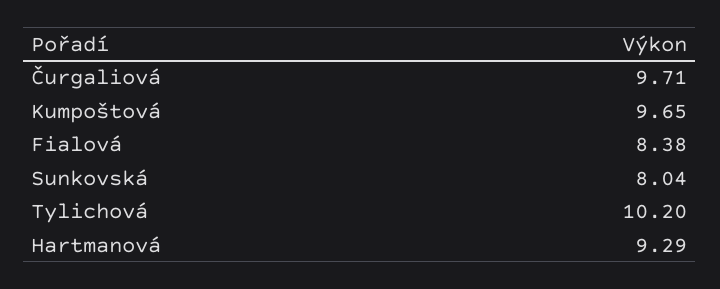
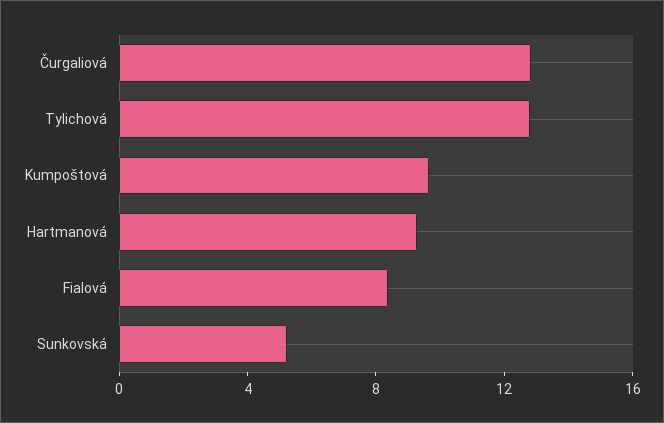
  {
-   "Čurgaliová": 9.71,
+   "Čurgaliová": 13,
    "Kumpoštová": 9.65,
    "Fialová": 8.38,
-   "Sunkovská": 8.04,
+   "Sunkovská": 5,
-   "Tylichová": 10.2,
+   "Tylichová": 13,
    "Hartmanová": 9.29
  }

